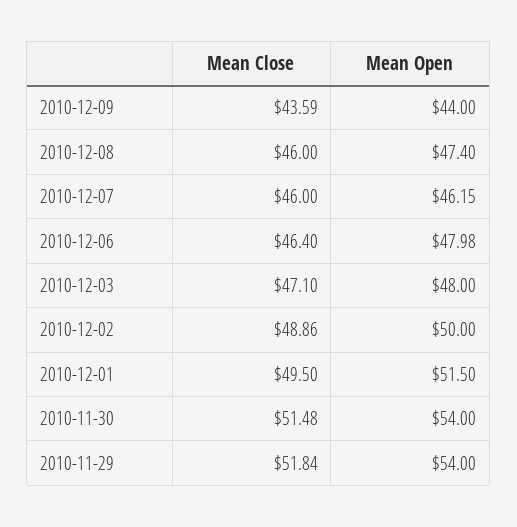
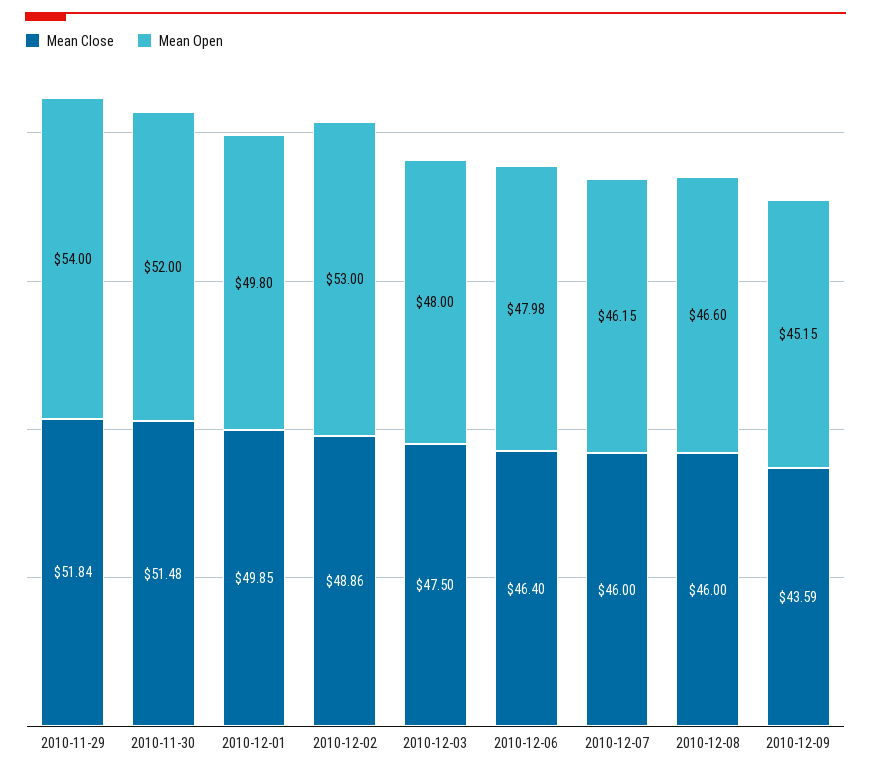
  {
    "Mean Close": {
      "2010-12-09": 43.59,
      "2010-12-08": 46,
      "2010-12-07": 46,
      "2010-12-06": 46.4,
-     "2010-12-03": 47.1,
+     "2010-12-03": 47.5,
      "2010-12-02": 48.86,
-     "2010-12-01": 49.5,
+     "2010-12-01": 49.85,
      "2010-11-30": 51.48,
      "2010-11-29": 51.84
    },
    "Mean Open": {
-     "2010-12-09": 44,
+     "2010-12-09": 45.15,
-     "2010-12-08": 47.4,
+     "2010-12-08": 46.6,
      "2010-12-07": 46.15,
      "2010-12-06": 47.98,
      "2010-12-03": 48,
-     "2010-12-02": 50,
+     "2010-12-02": 53,
-     "2010-12-01": 51.5,
+     "2010-12-01": 49.8,
-     "2010-11-30": 54,
+     "2010-11-30": 52,
      "2010-11-29": 54
    }
  }

